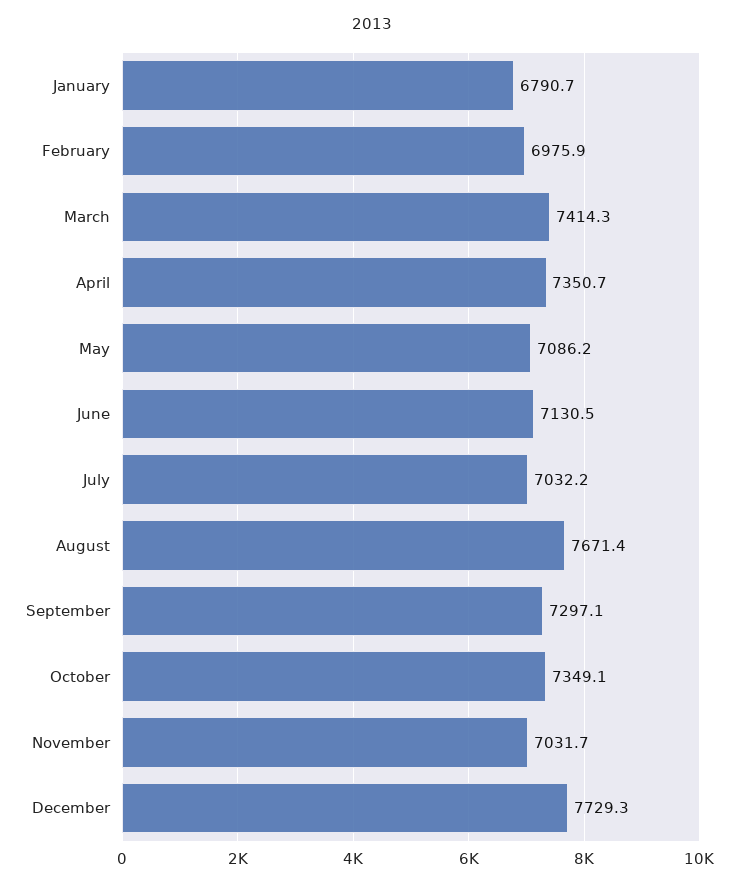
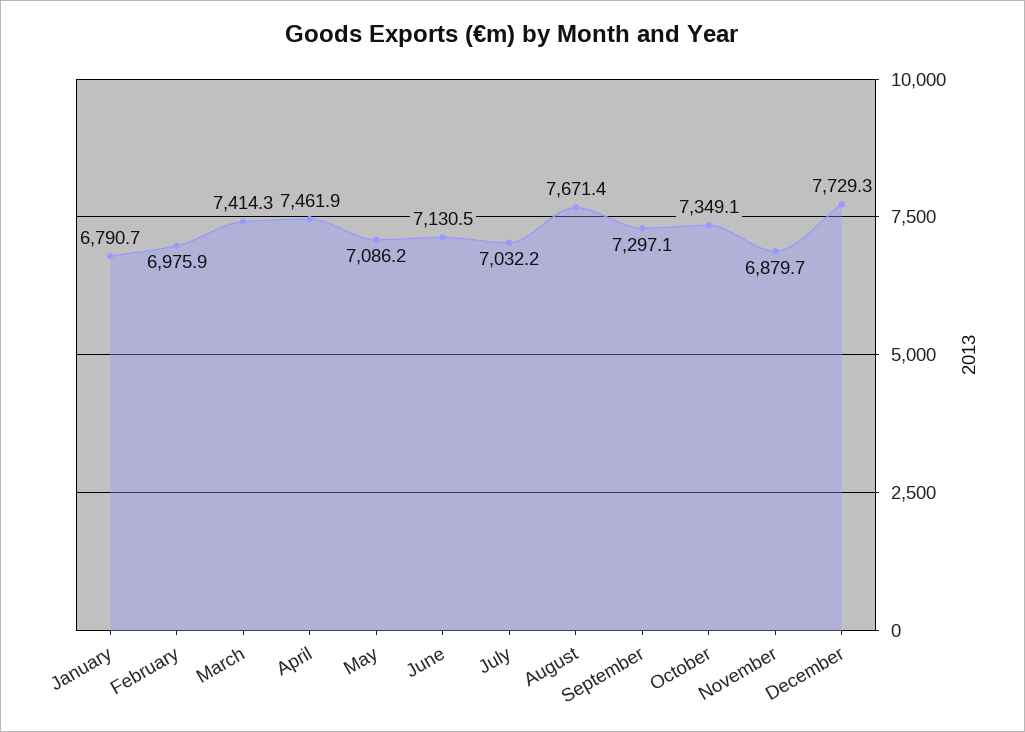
  {
    "January": 6790.7,
    "February": 6975.9,
    "March": 7414.3,
-   "April": 7350.7,
+   "April": 7461.9,
    "May": 7086.2,
    "June": 7130.5,
    "July": 7032.2,
    "August": 7671.4,
    "September": 7297.1,
    "October": 7349.1,
-   "November": 7031.7,
+   "November": 6879.7,
    "December": 7729.3
  }

